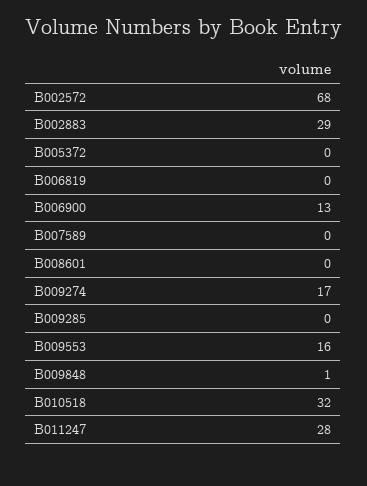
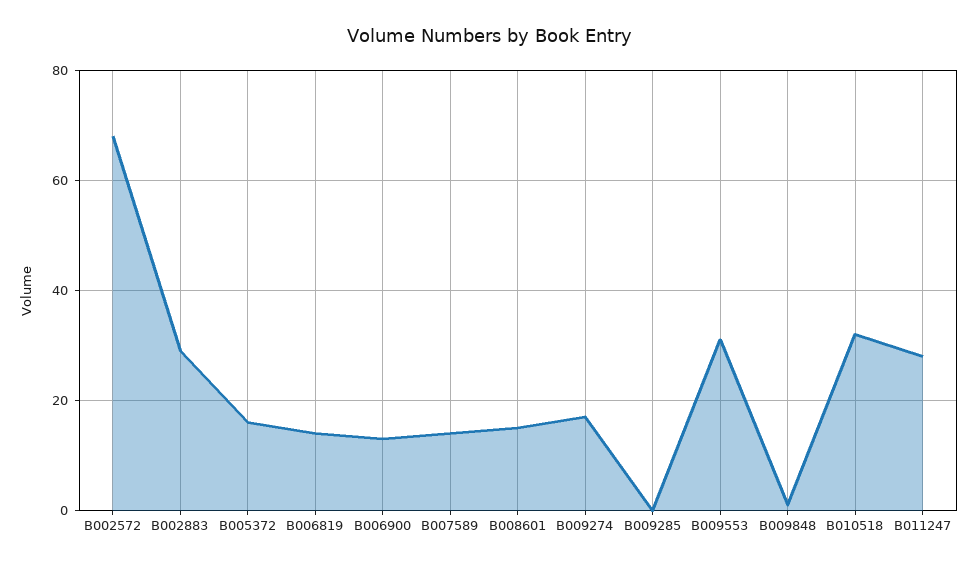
  {
    "B002572": 68,
    "B002883": 29,
-   "B005372": 0,
+   "B005372": 15,
-   "B006819": 0,
+   "B006819": 15,
    "B006900": 13,
-   "B007589": 0,
+   "B007589": 15,
-   "B008601": 0,
+   "B008601": 15,
    "B009274": 17,
    "B009285": 0,
-   "B009553": 16,
+   "B009553": 30,
    "B009848": 1,
    "B010518": 32,
    "B011247": 28
  }

